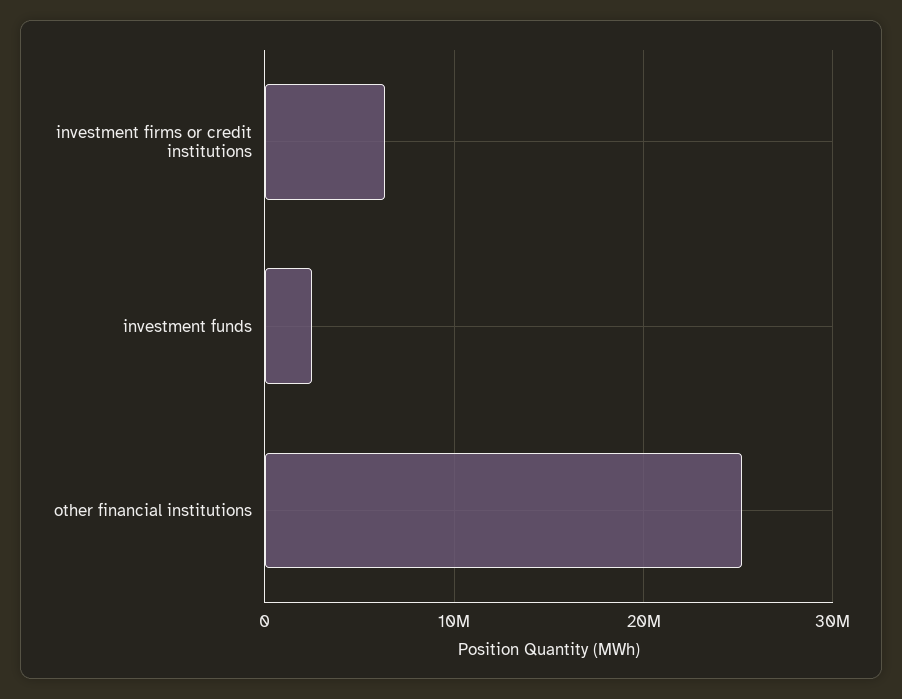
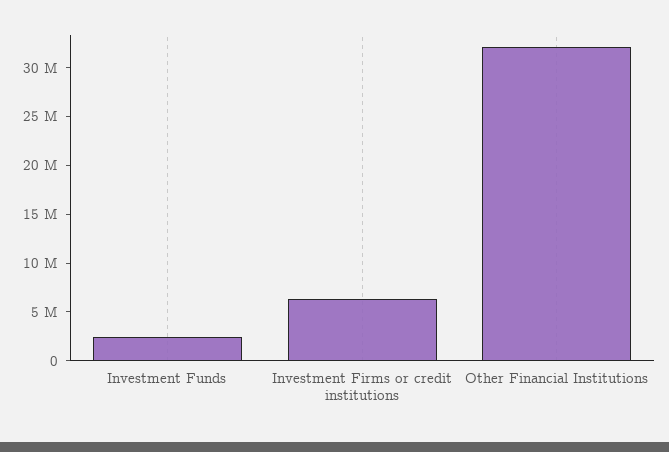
  {
    "investment firms or credit institutions": 6000000,
    "investment funds": 2000000,
-   "other financial institutions": 25000000
+   "other financial institutions": 32000000
  }

